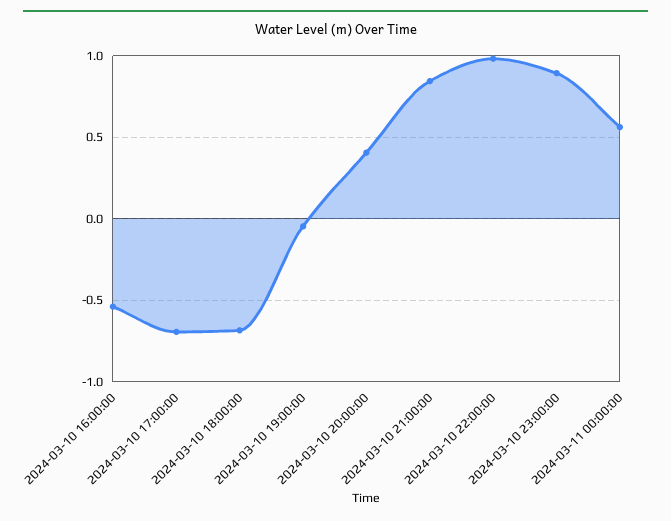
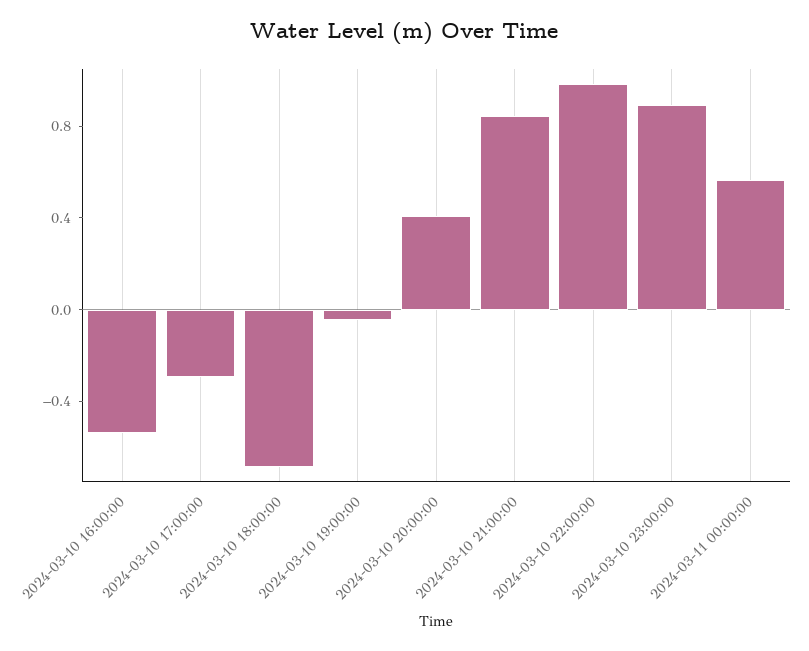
  {
    "2024-03-10 16:00:00": -0.55,
-   "2024-03-10 17:00:00": -0.7,
+   "2024-03-10 17:00:00": -0.3,
    "2024-03-10 18:00:00": -0.7,
    "2024-03-10 19:00:00": -0.05,
    "2024-03-10 20:00:00": 0.4,
    "2024-03-10 21:00:00": 0.85,
    "2024-03-10 22:00:00": 1,
    "2024-03-10 23:00:00": 0.9,
    "2024-03-11 00:00:00": 0.55
  }

